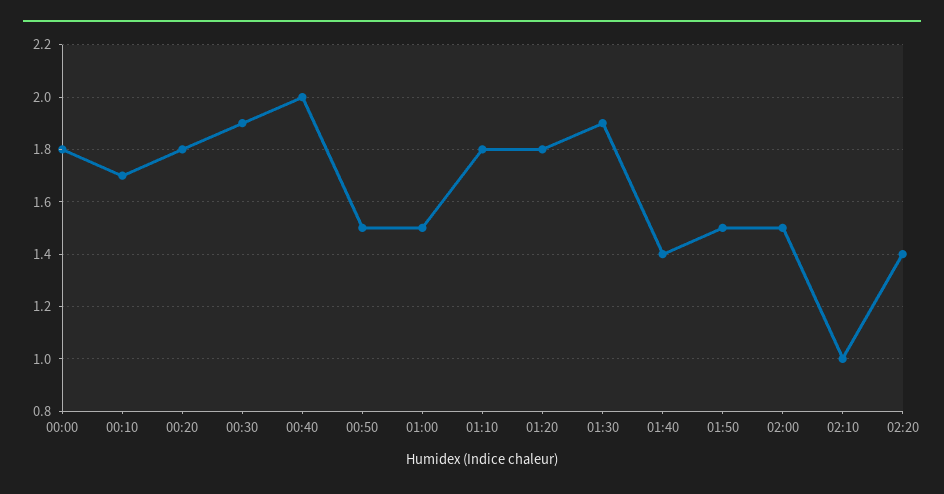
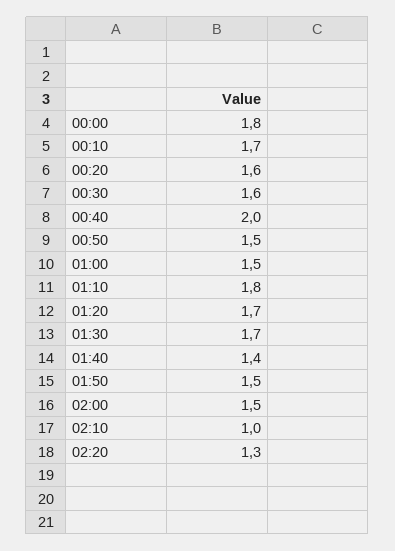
  {
    "00:00": 1.8,
    "00:10": 1.7,
-   "00:20": 1.8,
+   "00:20": 1.6,
-   "00:30": 1.9,
+   "00:30": 1.6,
    "00:40": 2,
    "00:50": 1.5,
    "01:00": 1.5,
    "01:10": 1.8,
-   "01:20": 1.8,
+   "01:20": 1.7,
-   "01:30": 1.9,
+   "01:30": 1.7,
    "01:40": 1.4,
    "01:50": 1.5,
    "02:00": 1.5,
    "02:10": 1,
-   "02:20": 1.4
+   "02:20": 1.3
  }

